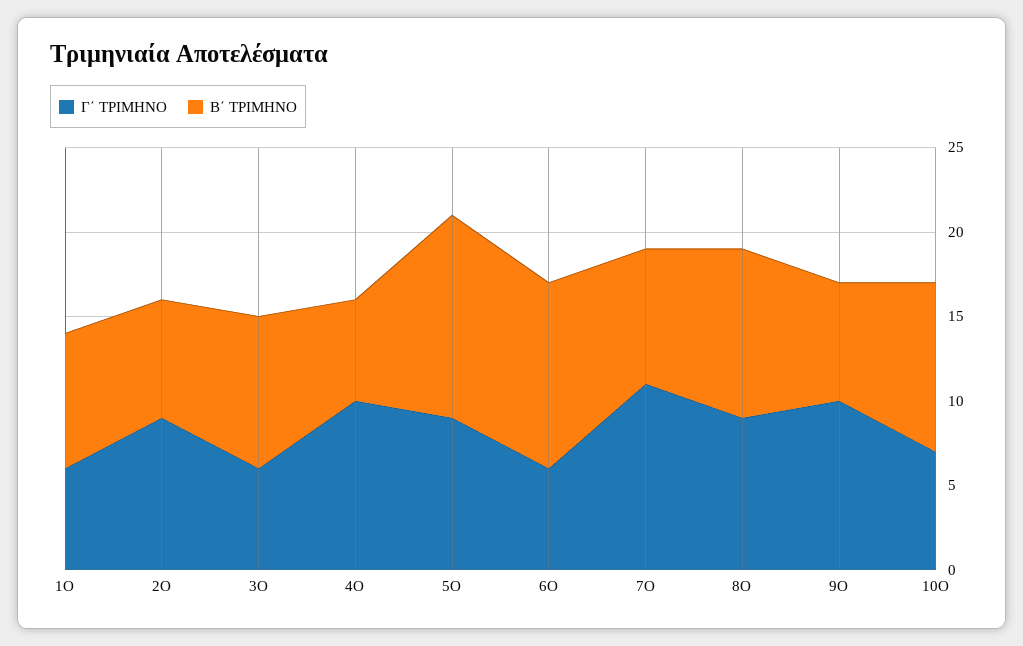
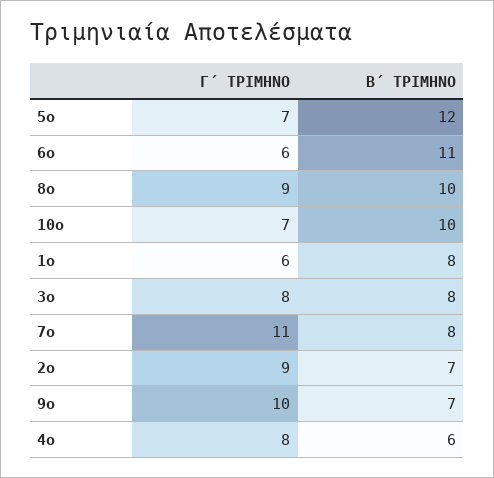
  {
    "Γ΄ ΤΡΙΜΗΝΟ": {
      "1Ο": 6,
      "2Ο": 9,
-     "3Ο": 6,
+     "3Ο": 8,
-     "4Ο": 10,
+     "4Ο": 8,
-     "5Ο": 9,
+     "5Ο": 7,
      "6Ο": 6,
      "7Ο": 11,
      "8Ο": 9,
      "9Ο": 10,
      "10Ο": 7
    },
    "Β΄ ΤΡΙΜΗΝΟ": {
      "1Ο": 8,
      "2Ο": 7,
-     "3Ο": 9,
+     "3Ο": 8,
      "4Ο": 6,
      "5Ο": 12,
      "6Ο": 11,
      "7Ο": 8,
      "8Ο": 10,
      "9Ο": 7,
      "10Ο": 10
    }
  }

